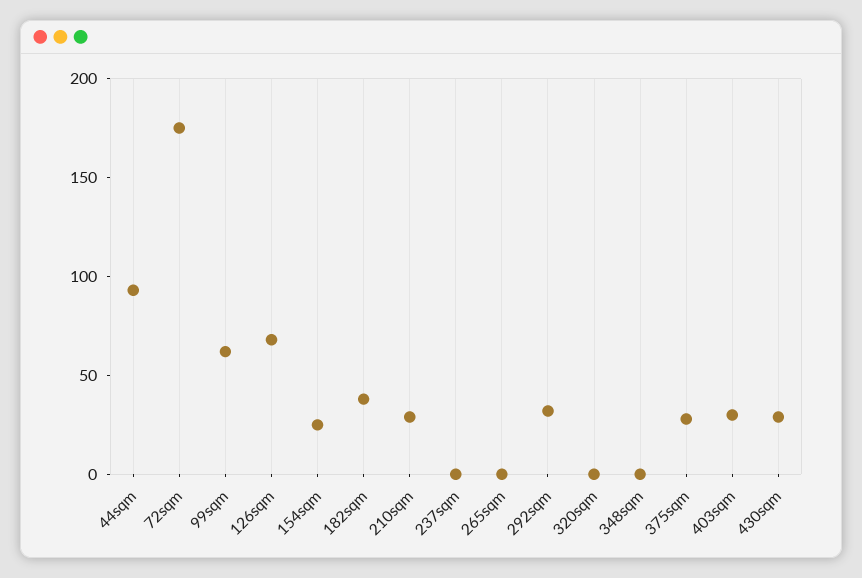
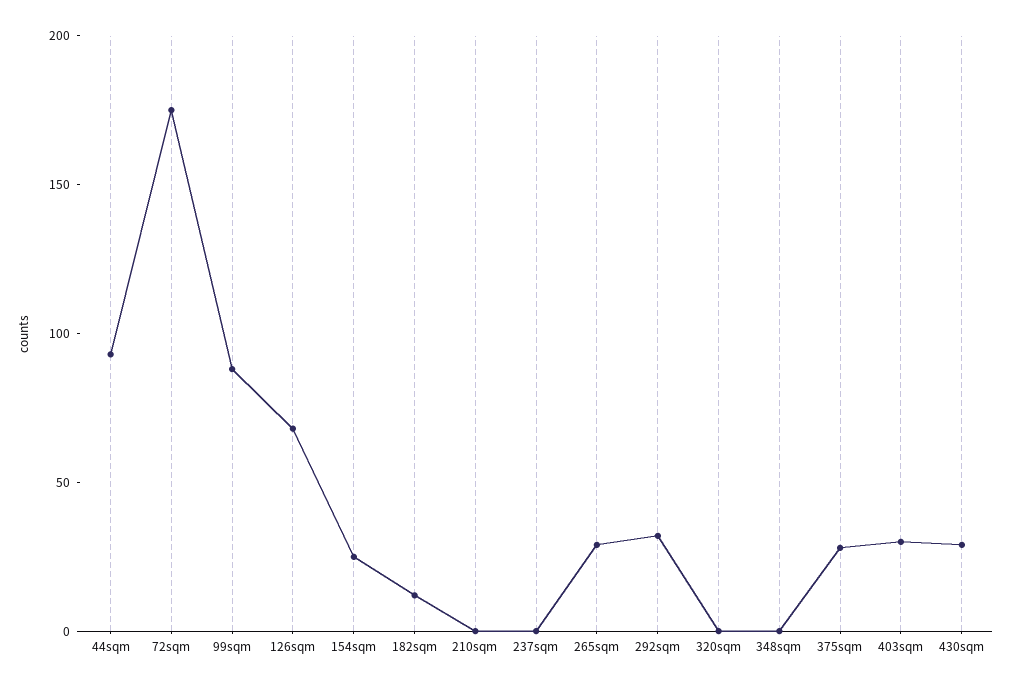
  {
    "44sqm": 90,
    "72sqm": 180,
-   "99sqm": 60,
+   "99sqm": 90,
    "126sqm": 70,
    "154sqm": 30,
-   "182sqm": 40,
+   "182sqm": 10,
-   "210sqm": 30,
+   "210sqm": 0,
    "237sqm": 0,
-   "265sqm": 0,
+   "265sqm": 30,
    "292sqm": 30,
    "320sqm": 0,
    "348sqm": 0,
    "375sqm": 30,
    "403sqm": 30,
    "430sqm": 30
  }

